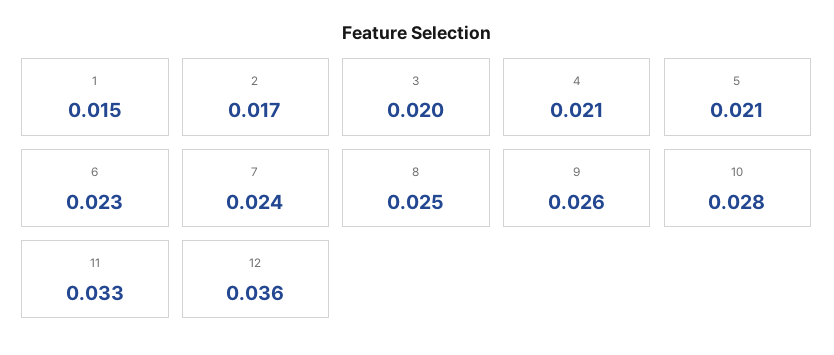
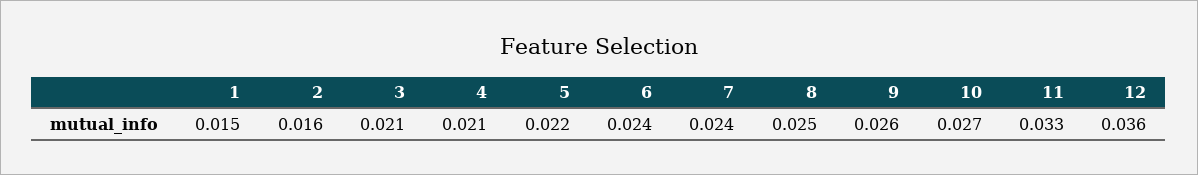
  {
    "1": 0.015,
-   "2": 0.017,
+   "2": 0.016,
-   "3": 0.02,
+   "3": 0.021,
    "4": 0.021,
-   "5": 0.021,
+   "5": 0.022,
-   "6": 0.023,
+   "6": 0.024,
    "7": 0.024,
    "8": 0.025,
    "9": 0.026,
-   "10": 0.028,
+   "10": 0.027,
    "11": 0.033,
    "12": 0.036
  }

